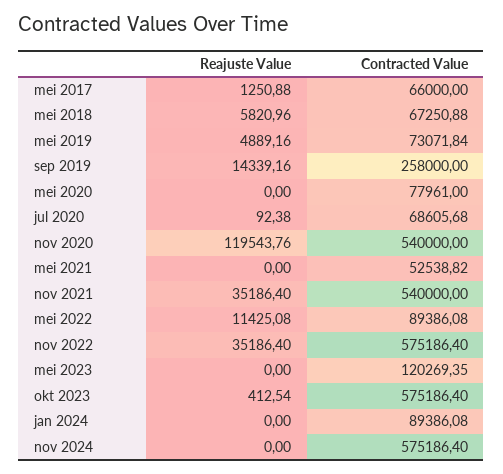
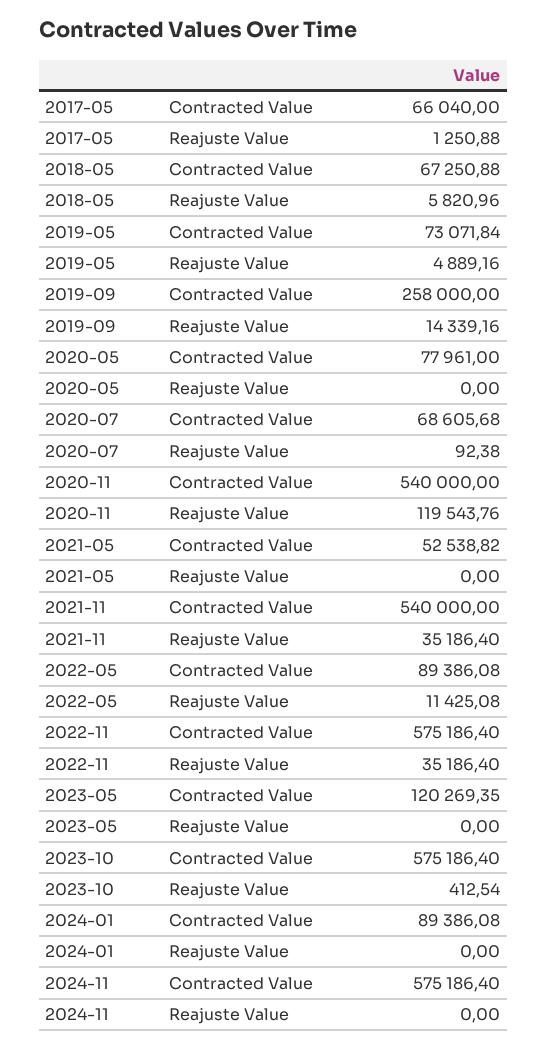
  {
    "Reajuste Value": {
      "mei 2017": 1250.88,
      "mei 2018": 5820.96,
      "mei 2019": 4889.16,
      "sep 2019": 14339.16,
      "mei 2020": 0,
      "jul 2020": 92.38,
      "nov 2020": 119543.76,
      "mei 2021": 0,
      "nov 2021": 35186.4,
      "mei 2022": 11425.08,
      "nov 2022": 35186.4,
      "mei 2023": 0,
      "okt 2023": 412.54,
      "jan 2024": 0,
      "nov 2024": 0
    },
    "Contracted Value": {
-     "mei 2017": 66000,
+     "mei 2017": 66040,
      "mei 2018": 67250.88,
      "mei 2019": 73071.84,
      "sep 2019": 258000,
      "mei 2020": 77961,
      "jul 2020": 68605.68,
      "nov 2020": 540000,
      "mei 2021": 52538.82,
      "nov 2021": 540000,
      "mei 2022": 89386.08,
      "nov 2022": 575186.4,
      "mei 2023": 120269.35,
      "okt 2023": 575186.4,
      "jan 2024": 89386.08,
      "nov 2024": 575186.4
    }
  }

